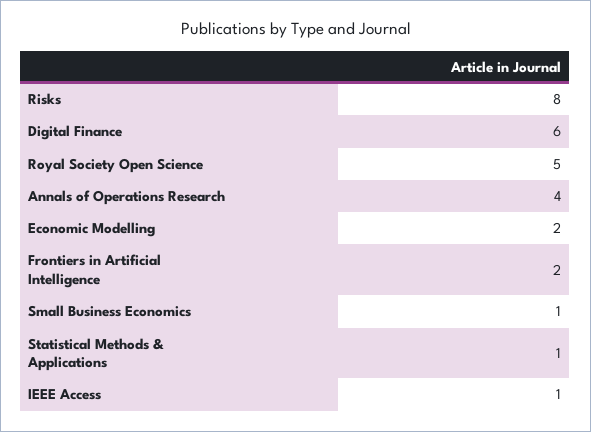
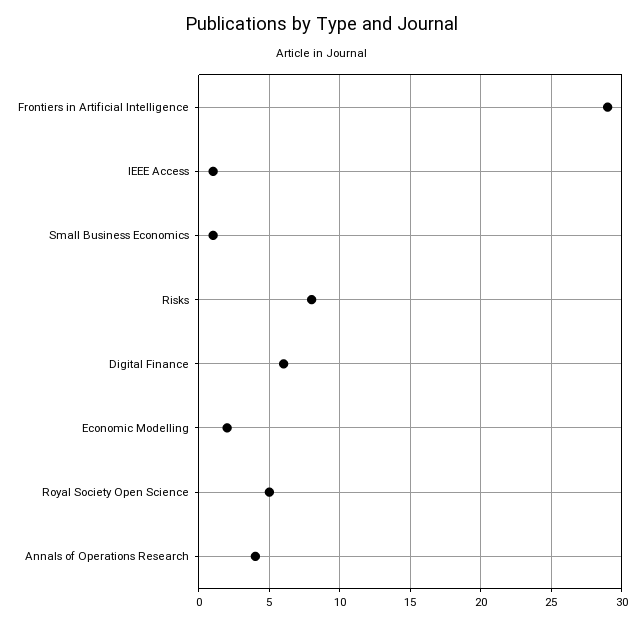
  {
    "Risks": 8,
    "Digital Finance": 6,
    "Royal Society Open Science": 5,
    "Annals of Operations Research": 4,
    "Economic Modelling": 2,
-   "Frontiers in Artificial Intelligence": 2,
+   "Frontiers in Artificial Intelligence": 29,
    "Small Business Economics": 1,
-   "Statistical Methods & Applications": 1,
    "IEEE Access": 1
  }

